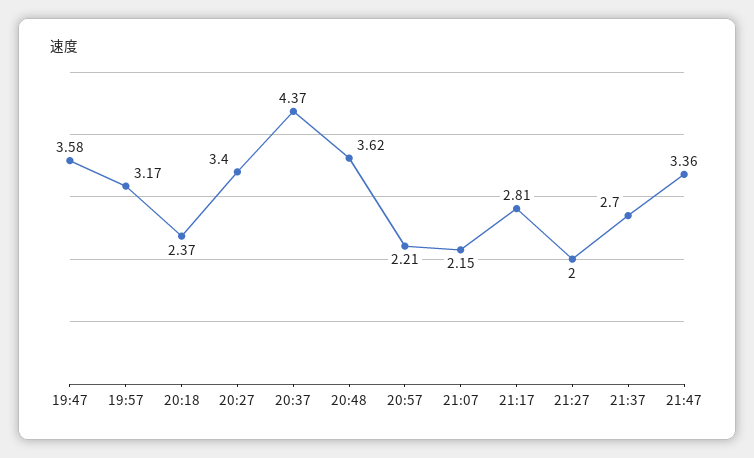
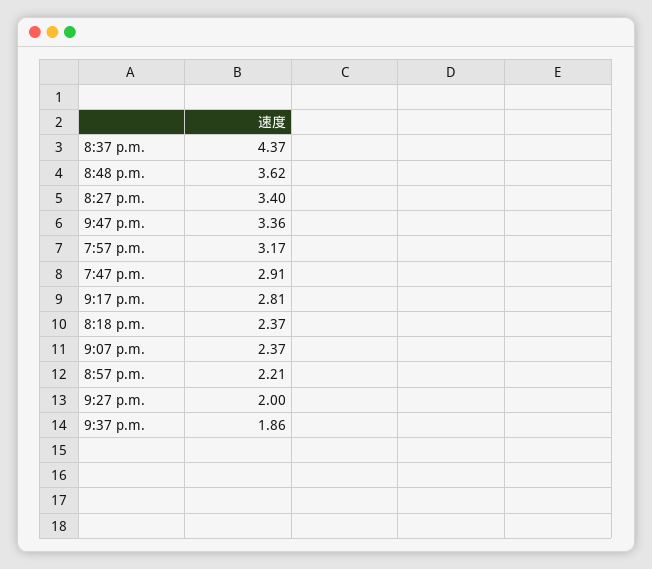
  {
-   "19:47": 3.58,
+   "19:47": 2.91,
    "19:57": 3.17,
    "20:18": 2.37,
    "20:27": 3.4,
    "20:37": 4.37,
    "20:48": 3.62,
    "20:57": 2.21,
-   "21:07": 2.15,
+   "21:07": 2.37,
    "21:17": 2.81,
    "21:27": 2,
-   "21:37": 2.7,
+   "21:37": 1.86,
    "21:47": 3.36
  }

